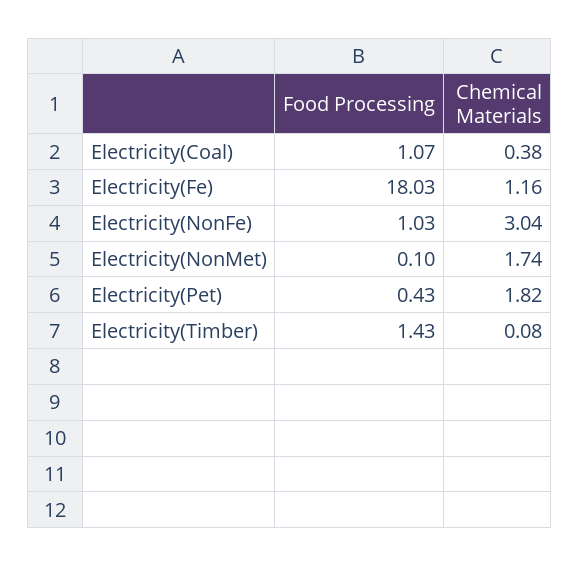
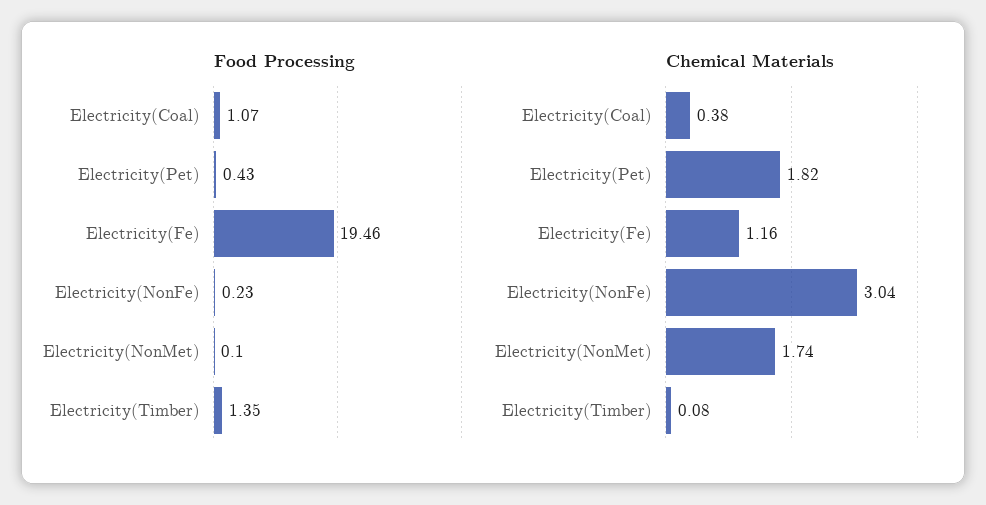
  {
    "Food Processing": {
      "Electricity(Coal)": 1.07,
-     "Electricity(Fe)": 18.03,
+     "Electricity(Fe)": 19.46,
-     "Electricity(NonFe)": 1.03,
+     "Electricity(NonFe)": 0.23,
      "Electricity(NonMet)": 0.1,
      "Electricity(Pet)": 0.43,
-     "Electricity(Timber)": 1.43
+     "Electricity(Timber)": 1.35
    },
    "Chemical Materials": {
      "Electricity(Coal)": 0.38,
      "Electricity(Fe)": 1.16,
      "Electricity(NonFe)": 3.04,
      "Electricity(NonMet)": 1.74,
      "Electricity(Pet)": 1.82,
      "Electricity(Timber)": 0.08
    }
  }

